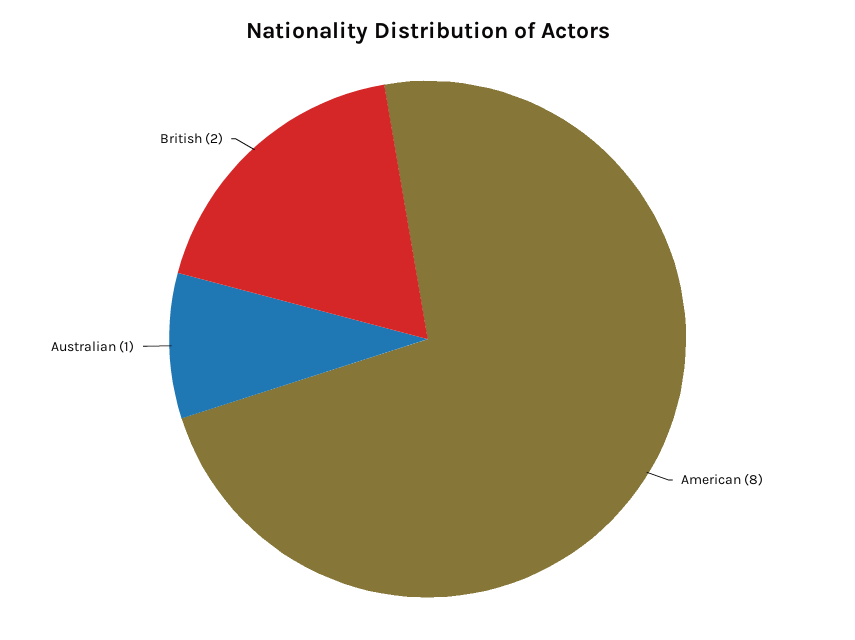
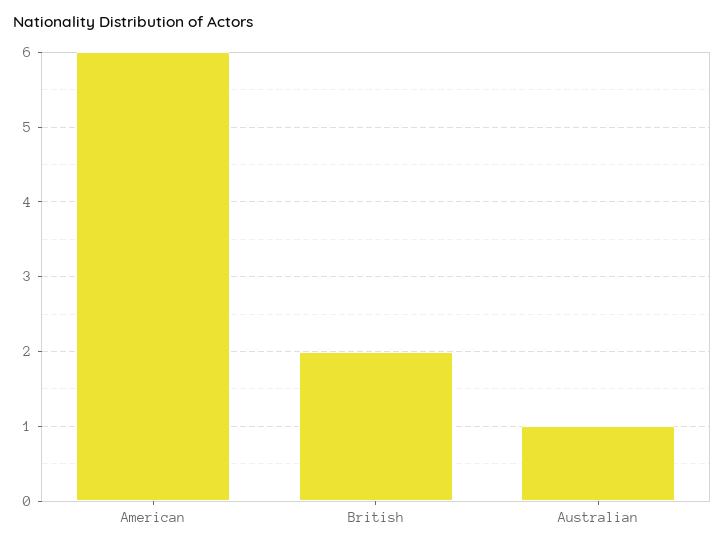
  {
-   "American": 8,
+   "American": 6,
    "Australian": 1,
    "British": 2
  }

